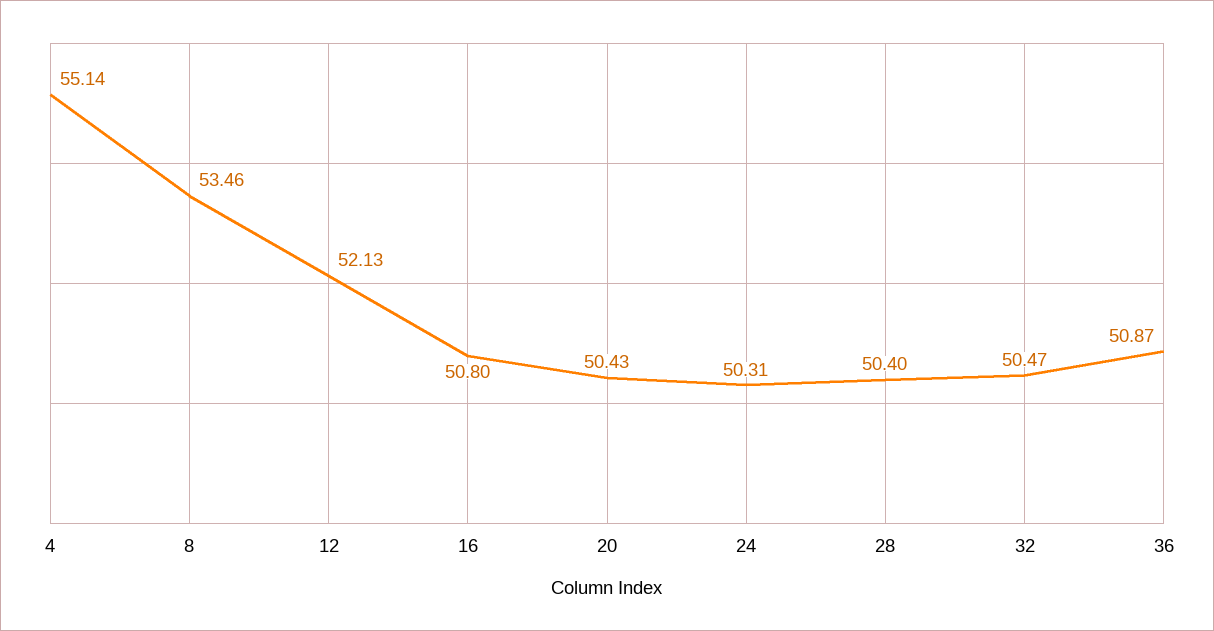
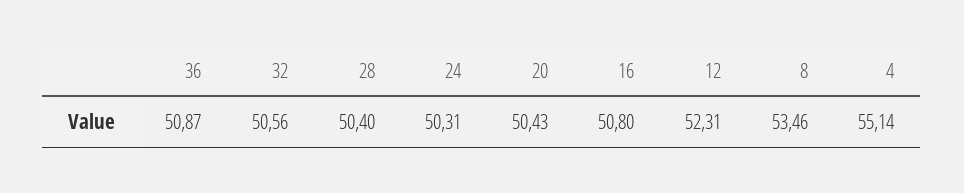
  {
    "4": 55.14,
    "8": 53.46,
-   "12": 52.13,
+   "12": 52.31,
    "16": 50.8,
    "20": 50.43,
    "24": 50.31,
    "28": 50.4,
-   "32": 50.47,
+   "32": 50.56,
    "36": 50.87
  }

